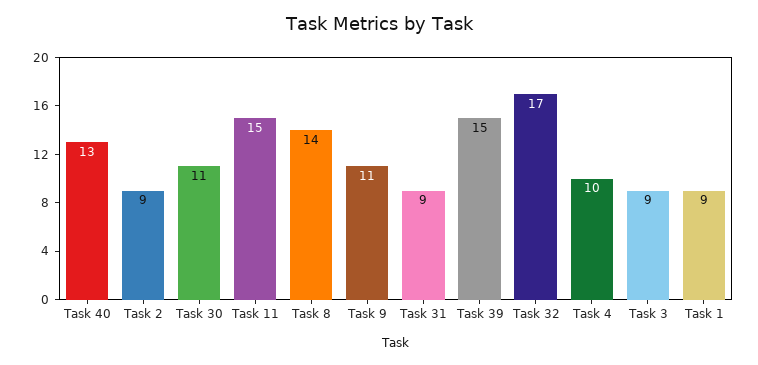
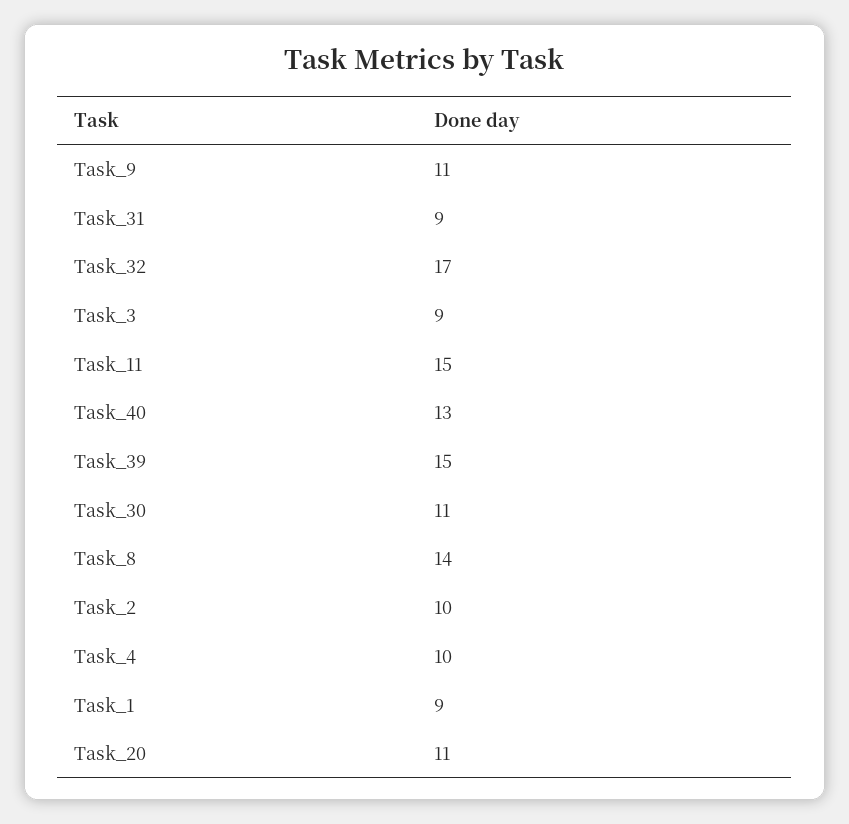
  {
    "Task 40": 13,
-   "Task 2": 9,
+   "Task 2": 10,
    "Task 30": 11,
    "Task 11": 15,
    "Task 8": 14,
    "Task 9": 11,
    "Task 31": 9,
    "Task 39": 15,
    "Task 32": 17,
    "Task 4": 10,
    "Task 3": 9,
-   "Task 1": 9
+   "Task 1": 9,
+   "Task_20": 11
  }

